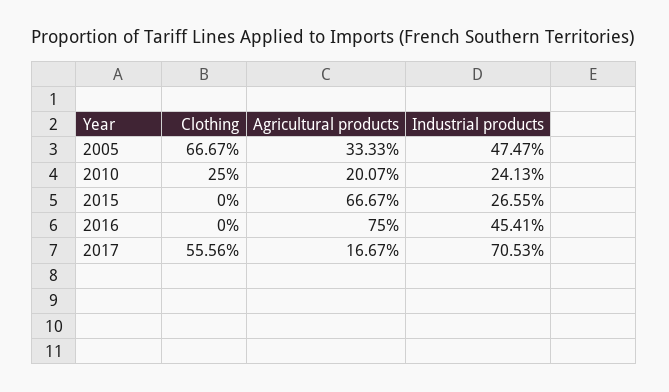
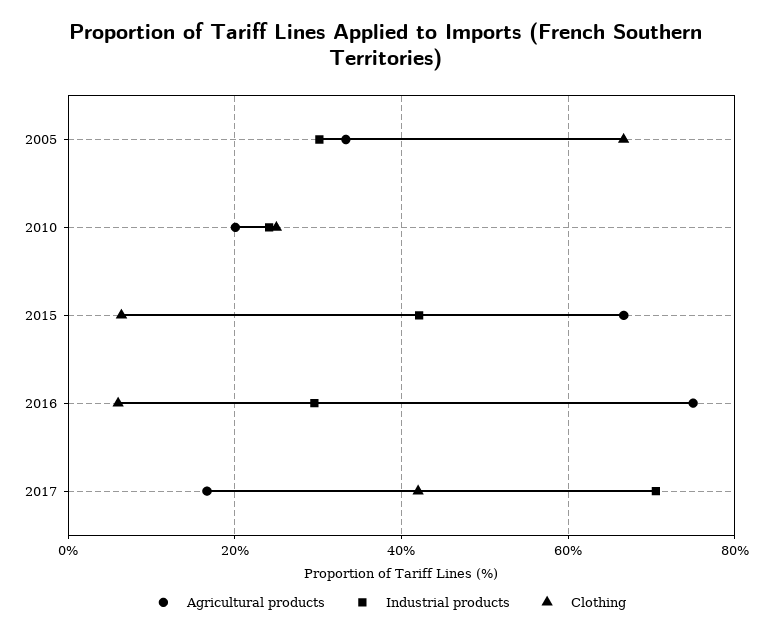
  {
    "Clothing": {
      "2005": 66.67,
      "2010": 25,
-     "2015": 0,
+     "2015": 6,
-     "2016": 0,
+     "2016": 6,
-     "2017": 55.56
+     "2017": 42
    },
    "Agricultural products": {
      "2005": 33.33,
      "2010": 20.07,
      "2015": 66.67,
      "2016": 75,
      "2017": 16.67
    },
    "Industrial products": {
-     "2005": 47.47,
+     "2005": 30,
      "2010": 24.13,
-     "2015": 26.55,
+     "2015": 42,
-     "2016": 45.41,
+     "2016": 30,
      "2017": 70.53
    }
  }

